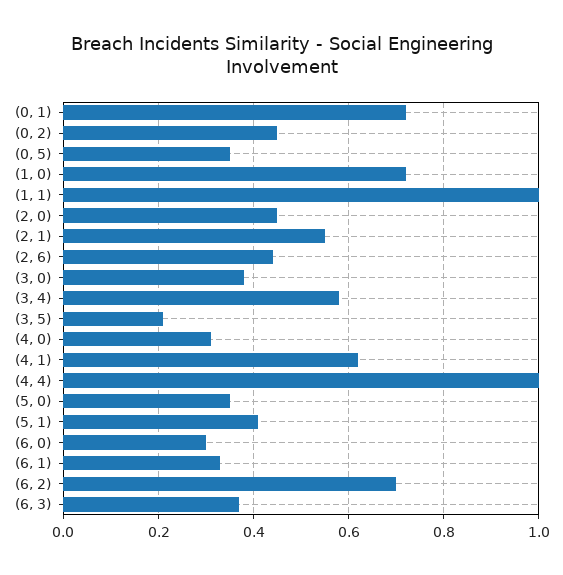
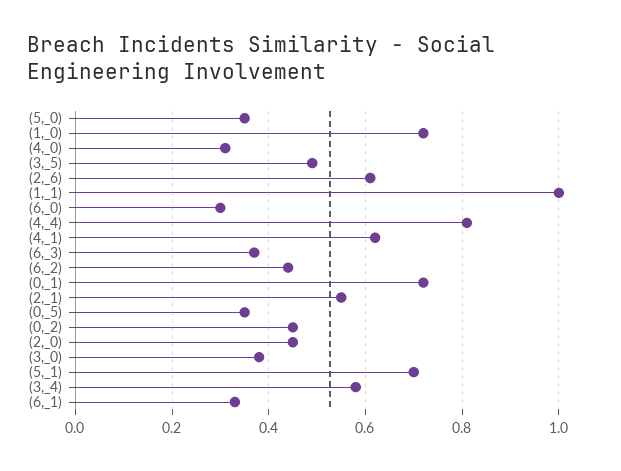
  {
    "(0, 1)": 0.7,
    "(0, 2)": 0.45,
    "(0, 5)": 0.35,
    "(1, 0)": 0.7,
    "(1, 1)": 1,
    "(2, 0)": 0.45,
    "(2, 1)": 0.55,
-   "(2, 6)": 0.45,
+   "(2, 6)": 0.6,
    "(3, 0)": 0.4,
    "(3, 4)": 0.6,
-   "(3, 5)": 0.2,
+   "(3, 5)": 0.5,
    "(4, 0)": 0.3,
    "(4, 1)": 0.6,
-   "(4, 4)": 1,
+   "(4, 4)": 0.8,
    "(5, 0)": 0.35,
-   "(5, 1)": 0.4,
+   "(5, 1)": 0.7,
    "(6, 0)": 0.3,
    "(6, 1)": 0.35,
-   "(6, 2)": 0.7,
+   "(6, 2)": 0.45,
    "(6, 3)": 0.35
  }

